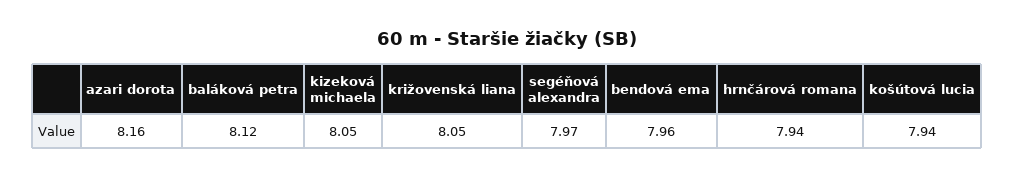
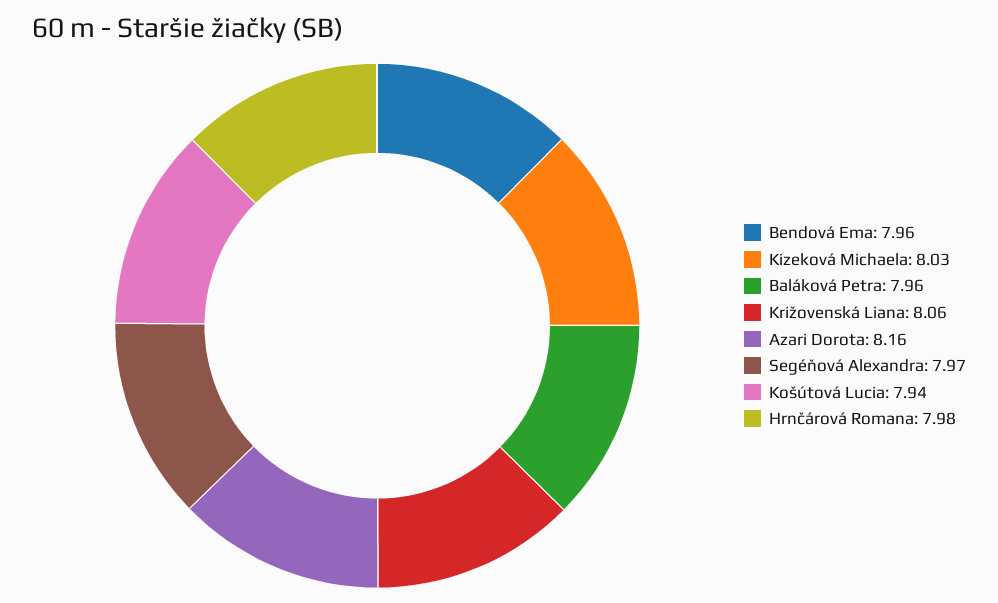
  {
    "azari dorota": 8.16,
-   "baláková petra": 8.12,
+   "baláková petra": 7.96,
-   "kizeková michaela": 8.05,
+   "kizeková michaela": 8.03,
-   "križovenská liana": 8.05,
+   "križovenská liana": 8.06,
    "segéňová alexandra": 7.97,
    "bendová ema": 7.96,
-   "hrnčárová romana": 7.94,
+   "hrnčárová romana": 7.98,
    "košútová lucia": 7.94
  }

